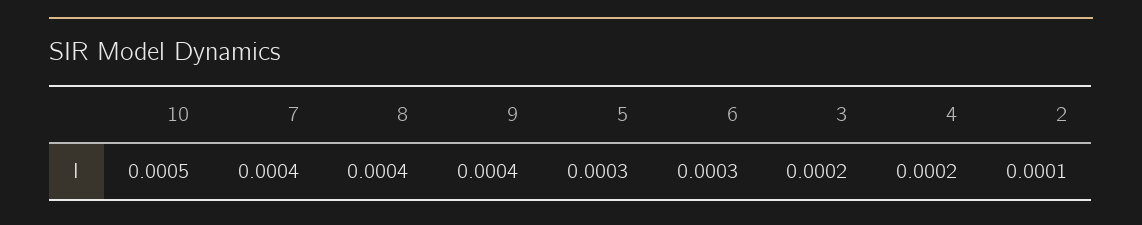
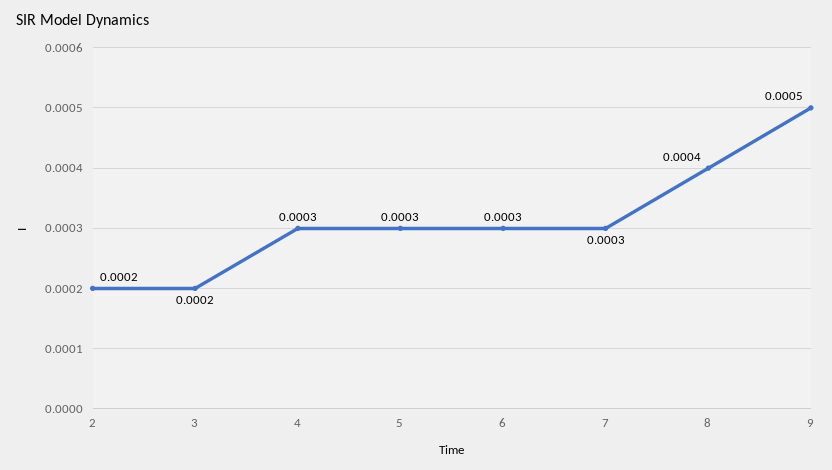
  {
-   "10": 0.0005,
-   "7": 0.0004,
+   "7": 0.0003,
    "8": 0.0004,
-   "9": 0.0004,
+   "9": 0.0005,
    "5": 0.0003,
    "6": 0.0003,
    "3": 0.0002,
-   "4": 0.0002,
+   "4": 0.0003,
-   "2": 0.0001
+   "2": 0.0002
  }

